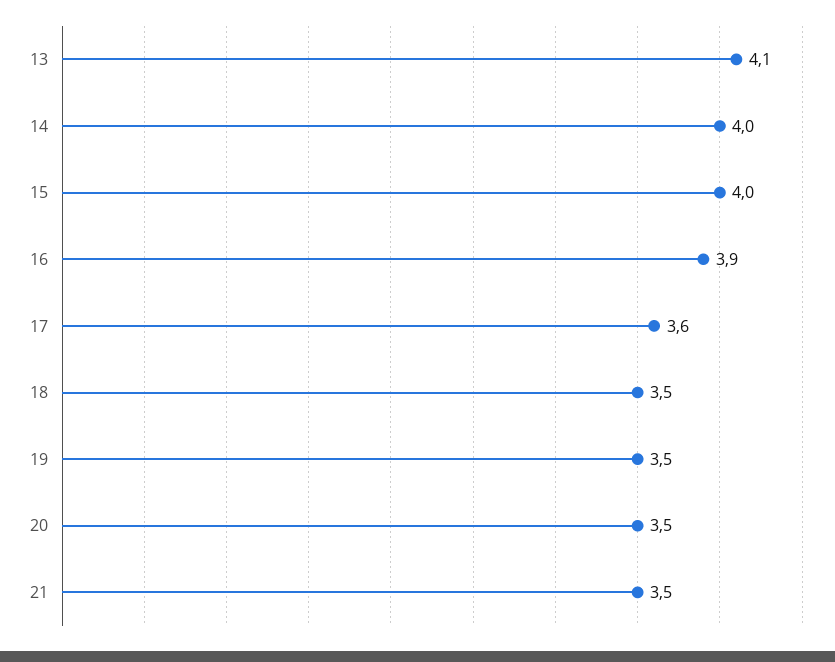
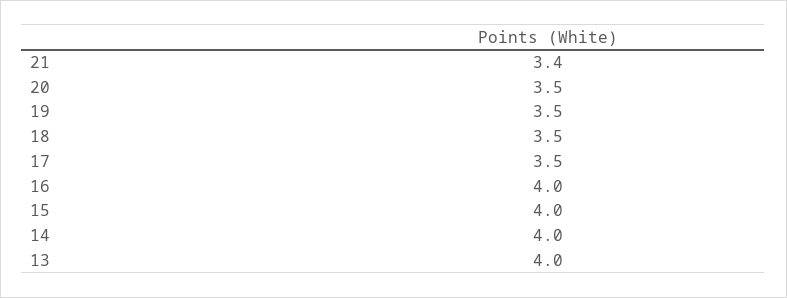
  {
-   "13": 4.1,
+   "13": 4,
    "14": 4,
    "15": 4,
-   "16": 3.9,
+   "16": 4,
-   "17": 3.6,
+   "17": 3.5,
    "18": 3.5,
    "19": 3.5,
    "20": 3.5,
-   "21": 3.5
+   "21": 3.4
  }

